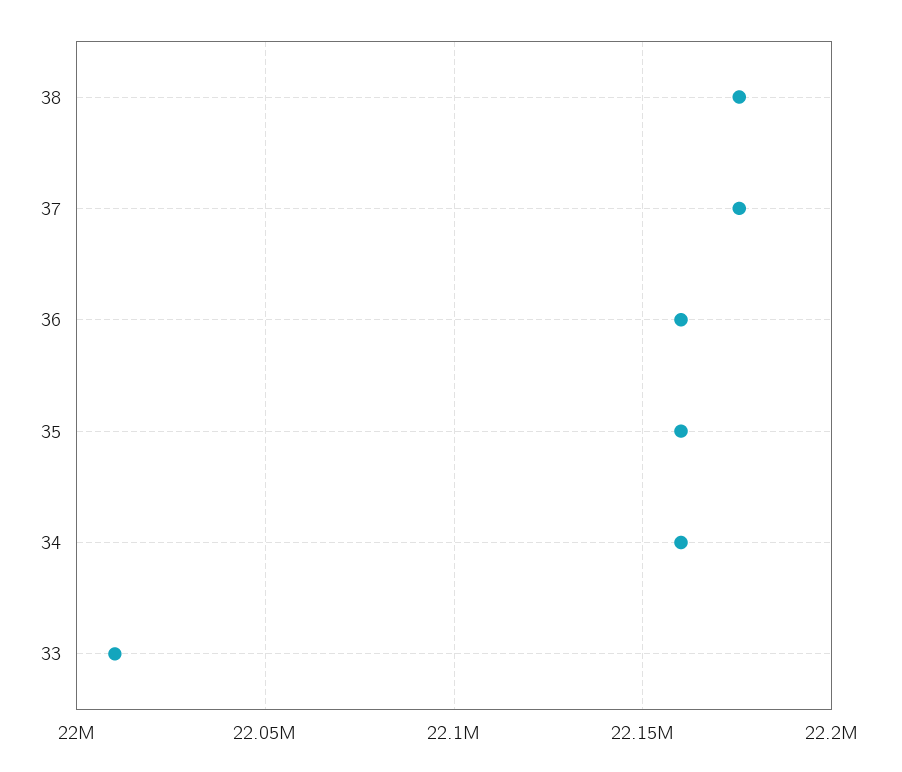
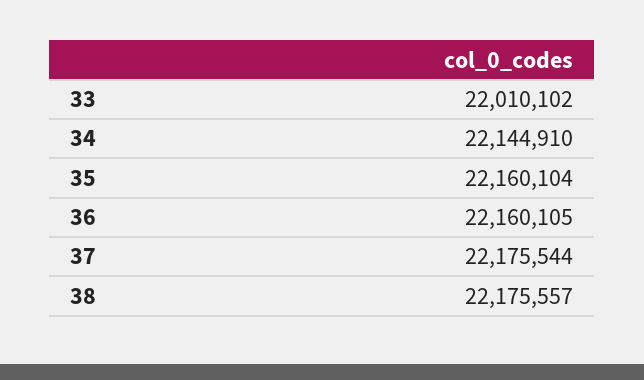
  {
    "38": 22175557,
    "37": 22175544,
    "36": 22160105,
    "35": 22160104,
-   "34": 22160000,
+   "34": 22144910,
    "33": 22010102
  }

